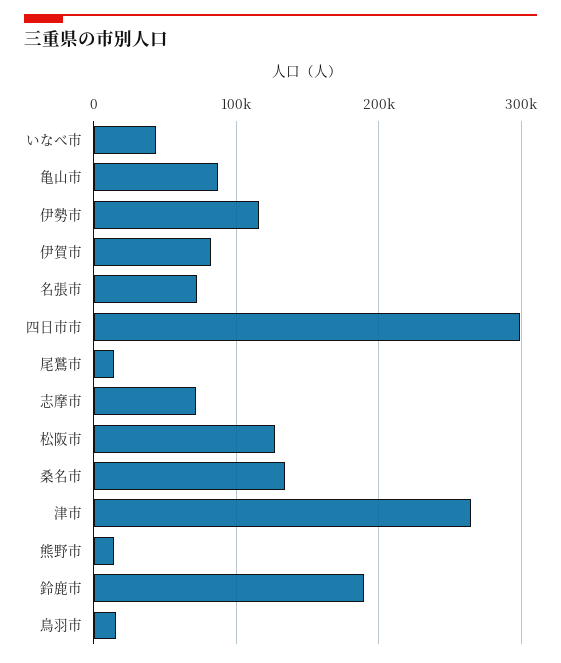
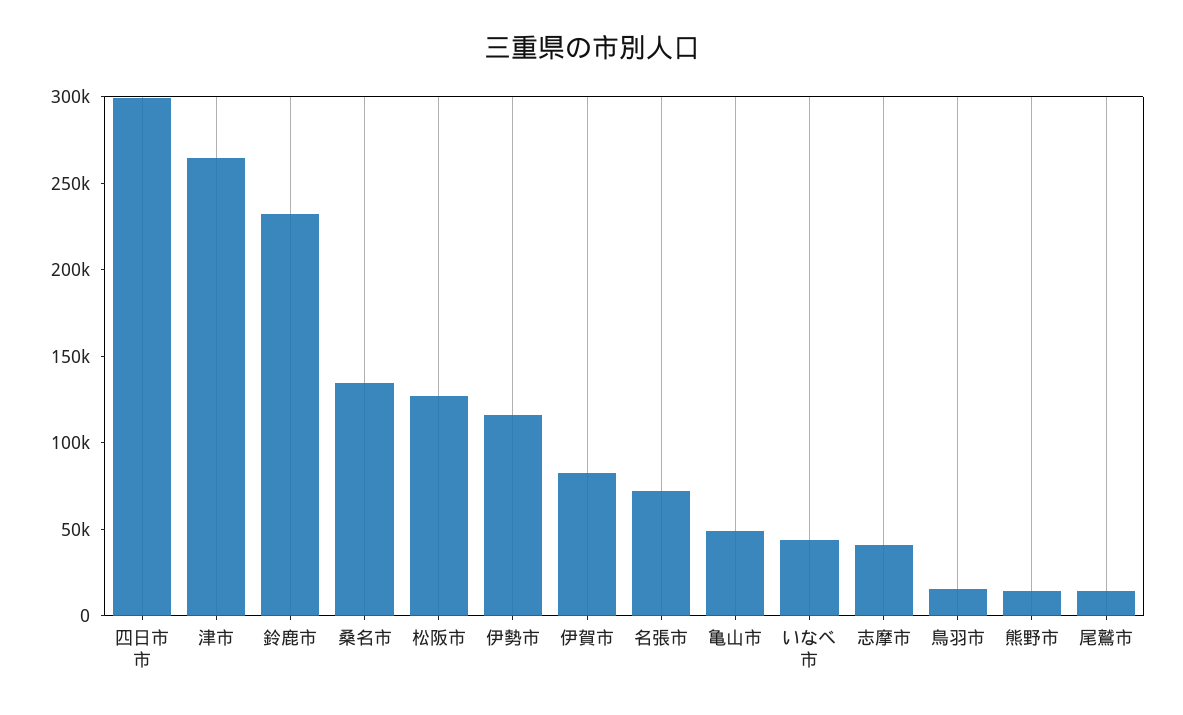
  {
    "いなべ市": 40000,
-   "亀山市": 90000,
+   "亀山市": 50000,
    "伊勢市": 120000,
    "伊賀市": 80000,
    "名張市": 70000,
    "四日市市": 300000,
    "尾鷲市": 10000,
-   "志摩市": 70000,
+   "志摩市": 40000,
    "松阪市": 130000,
    "桑名市": 130000,
    "津市": 260000,
    "熊野市": 10000,
-   "鈴鹿市": 190000,
+   "鈴鹿市": 230000,
    "鳥羽市": 20000
  }

